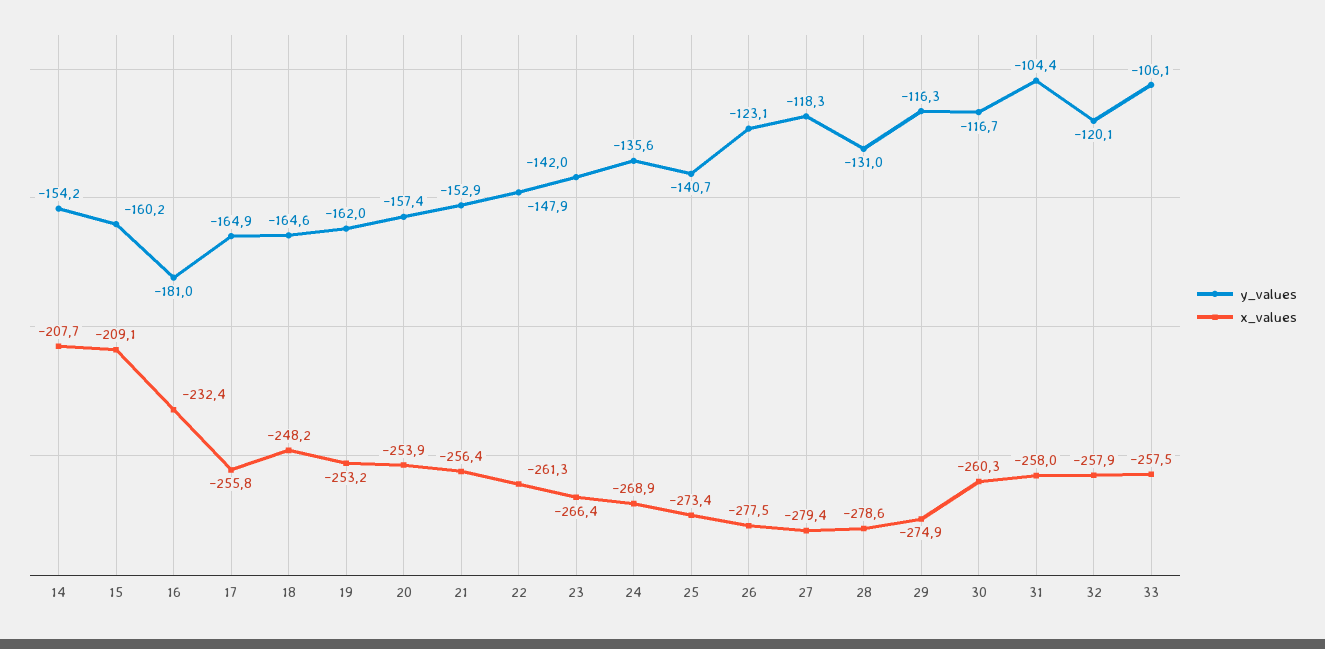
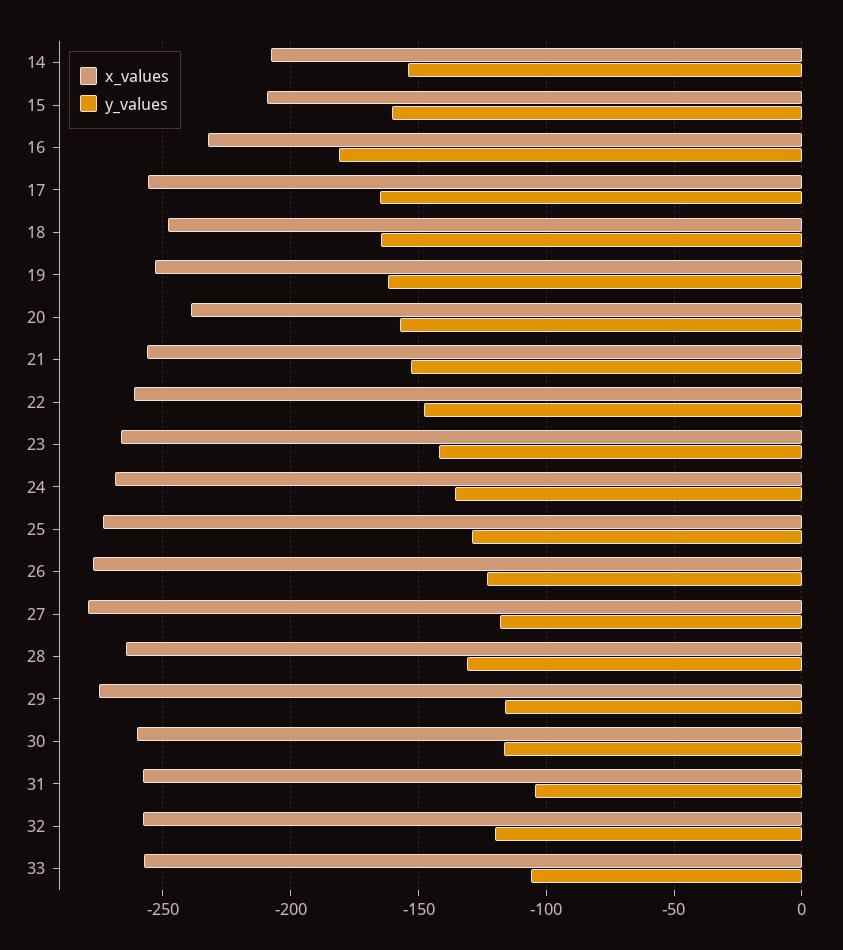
  {
    "y_values": {
      "14": -154.2,
      "15": -160.2,
      "16": -181,
      "17": -164.9,
      "18": -164.6,
      "19": -162,
      "20": -157.4,
      "21": -152.9,
      "22": -147.9,
      "23": -142,
      "24": -135.6,
-     "25": -140.7,
+     "25": -130,
      "26": -123.1,
      "27": -118.3,
      "28": -131,
      "29": -116.3,
      "30": -116.7,
      "31": -104.4,
      "32": -120.1,
      "33": -106.1
    },
    "x_values": {
      "14": -207.7,
      "15": -209.1,
      "16": -232.4,
      "17": -255.8,
      "18": -248.2,
      "19": -253.2,
-     "20": -253.9,
+     "20": -240,
      "21": -256.4,
      "22": -261.3,
      "23": -266.4,
      "24": -268.9,
      "25": -273.4,
      "26": -277.5,
      "27": -279.4,
-     "28": -278.6,
+     "28": -265,
      "29": -274.9,
      "30": -260.3,
      "31": -258,
      "32": -257.9,
      "33": -257.5
    }
  }

